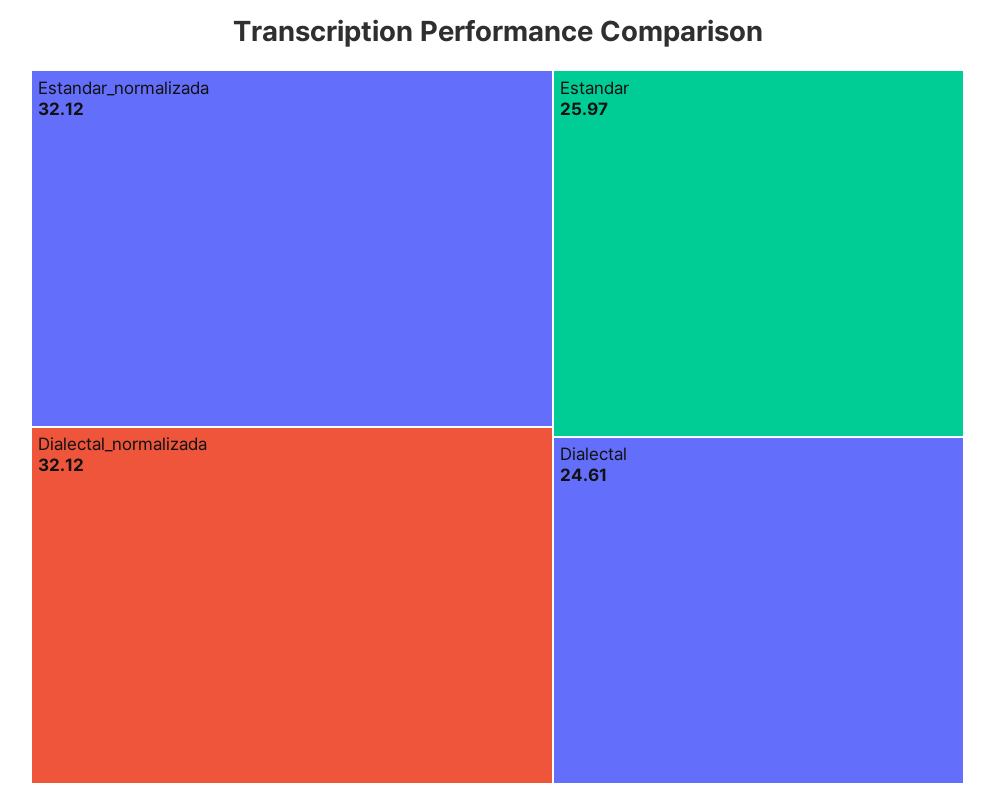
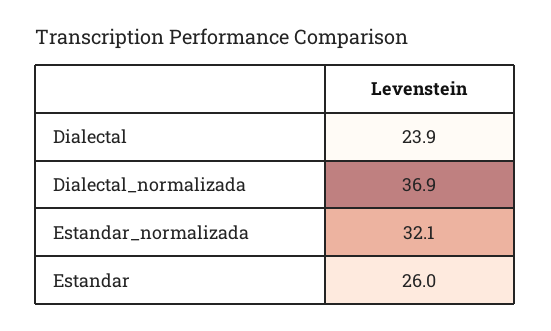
  {
    "Estandar_normalizada": 32.12,
-   "Dialectal_normalizada": 32.12,
+   "Dialectal_normalizada": 36.9,
    "Estandar": 25.97,
-   "Dialectal": 24.61
+   "Dialectal": 23.9
  }

